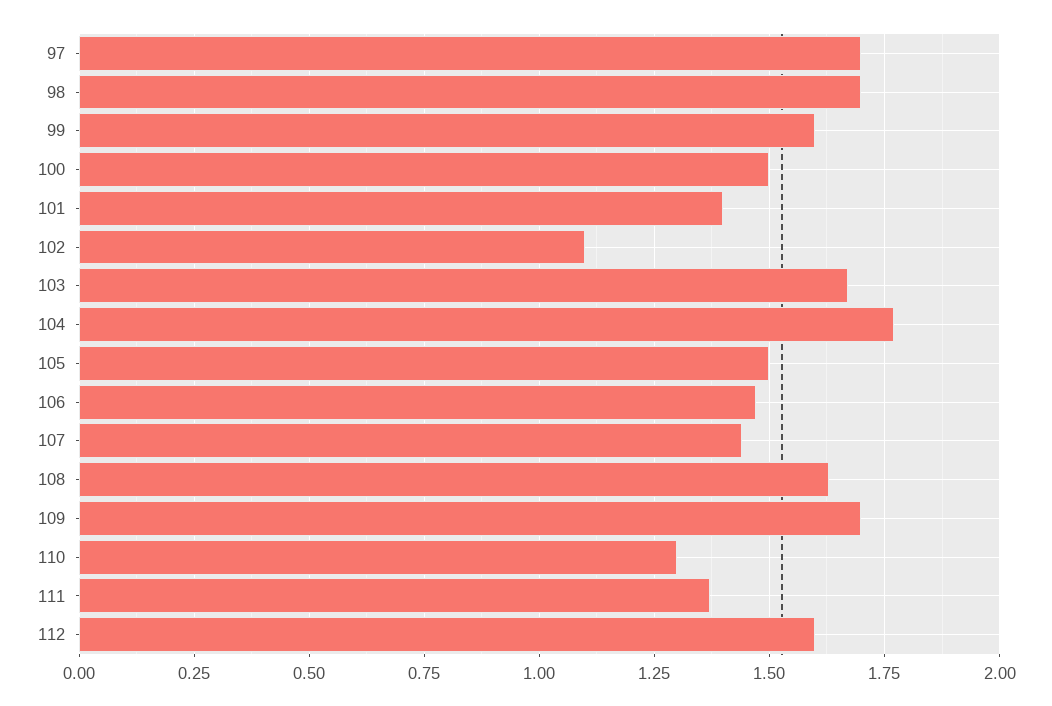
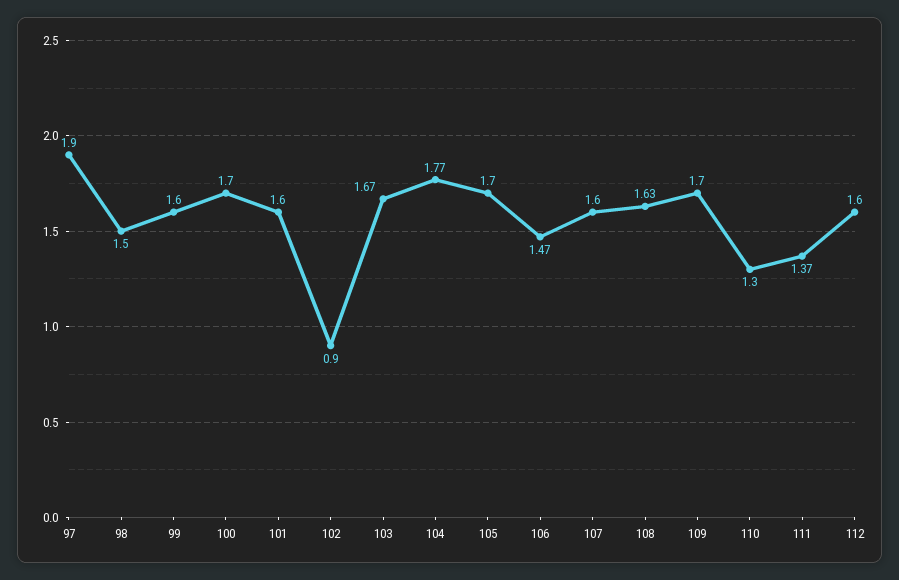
  {
-   "97": 1.7,
+   "97": 1.9,
-   "98": 1.7,
+   "98": 1.5,
    "99": 1.6,
-   "100": 1.5,
+   "100": 1.7,
-   "101": 1.4,
+   "101": 1.6,
-   "102": 1.1,
+   "102": 0.9,
    "103": 1.67,
    "104": 1.77,
-   "105": 1.5,
+   "105": 1.7,
    "106": 1.47,
-   "107": 1.45,
+   "107": 1.6,
    "108": 1.63,
    "109": 1.7,
    "110": 1.3,
    "111": 1.37,
    "112": 1.6
  }

